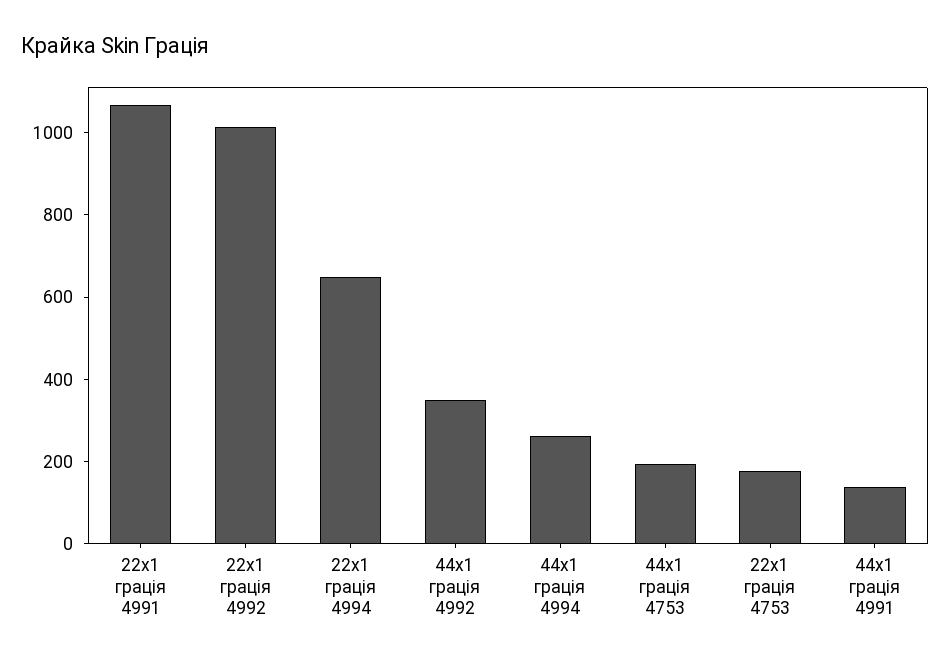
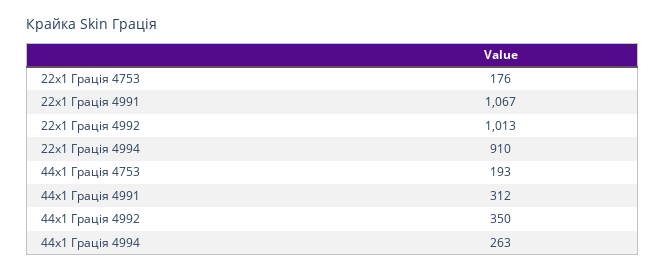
  {
    "22x1 грація 4991": 1067,
    "22x1 грація 4992": 1013,
-   "22x1 грація 4994": 650,
+   "22x1 грація 4994": 910,
    "44x1 грація 4992": 350,
    "44x1 грація 4994": 263,
    "44x1 грація 4753": 193,
    "22x1 грація 4753": 176,
-   "44x1 грація 4991": 150
+   "44x1 грація 4991": 312
  }

